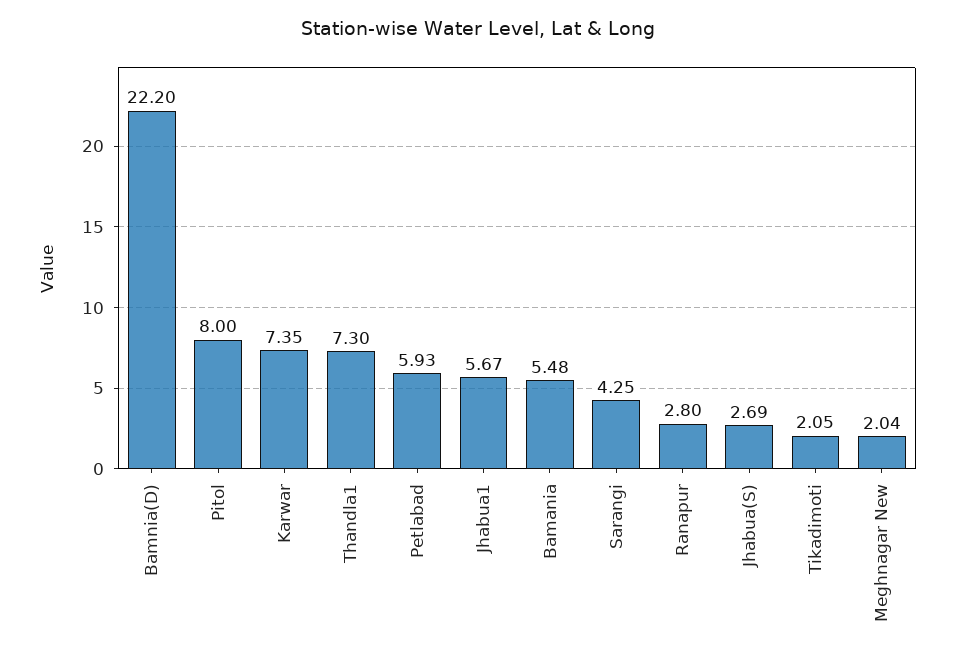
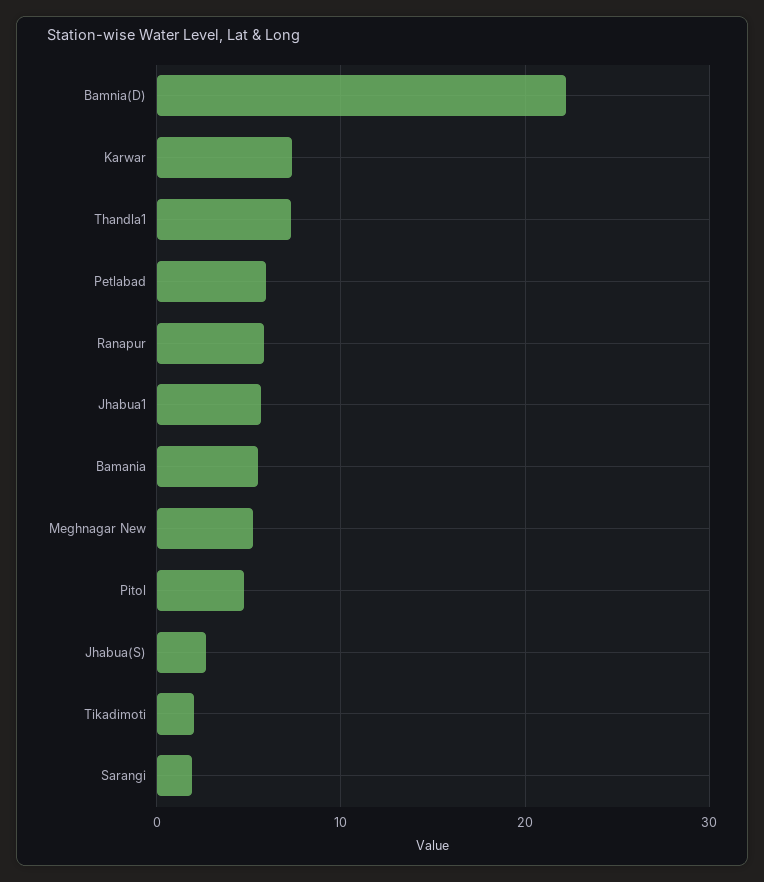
  {
    "Bamnia(D)": 22.2,
-   "Pitol": 8,
+   "Pitol": 5,
    "Karwar": 7.35,
    "Thandla1": 7.3,
    "Petlabad": 5.93,
    "Jhabua1": 5.67,
    "Bamania": 5.48,
-   "Sarangi": 4.25,
+   "Sarangi": 2,
-   "Ranapur": 2.8,
+   "Ranapur": 6,
    "Jhabua(S)": 2.69,
    "Tikadimoti": 2.05,
-   "Meghnagar New": 2.04
+   "Meghnagar New": 5
  }

